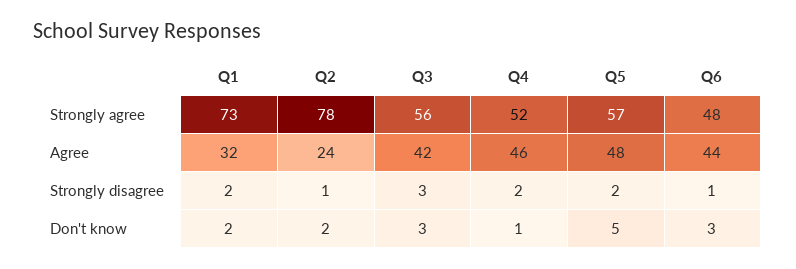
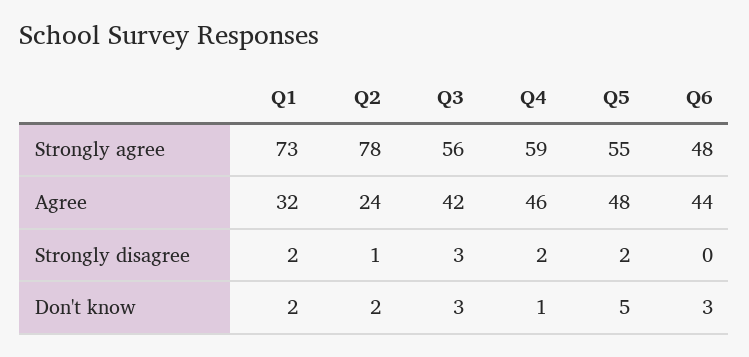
  {
    "Q1": {
      "Strongly agree": 73,
      "Agree": 32,
      "Strongly disagree": 2,
      "Don't know": 2
    },
    "Q2": {
      "Strongly agree": 78,
      "Agree": 24,
      "Strongly disagree": 1,
      "Don't know": 2
    },
    "Q3": {
      "Strongly agree": 56,
      "Agree": 42,
      "Strongly disagree": 3,
      "Don't know": 3
    },
    "Q4": {
-     "Strongly agree": 52,
+     "Strongly agree": 59,
      "Agree": 46,
      "Strongly disagree": 2,
      "Don't know": 1
    },
    "Q5": {
-     "Strongly agree": 57,
+     "Strongly agree": 55,
      "Agree": 48,
      "Strongly disagree": 2,
      "Don't know": 5
    },
    "Q6": {
      "Strongly agree": 48,
      "Agree": 44,
-     "Strongly disagree": 1,
+     "Strongly disagree": 0,
      "Don't know": 3
    }
  }

